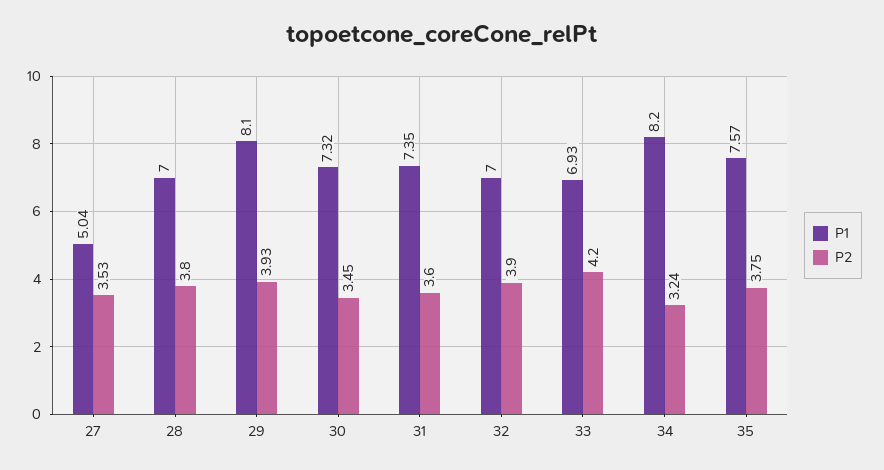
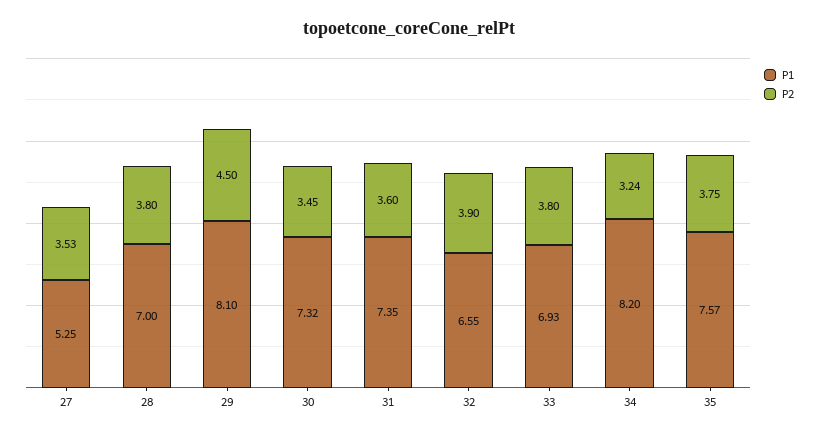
  {
    "P1": {
-     "27": 5.04,
+     "27": 5.25,
      "28": 7,
      "29": 8.1,
      "30": 7.32,
      "31": 7.35,
-     "32": 7,
+     "32": 6.55,
      "33": 6.93,
      "34": 8.2,
      "35": 7.57
    },
    "P2": {
      "27": 3.53,
      "28": 3.8,
-     "29": 3.93,
+     "29": 4.5,
      "30": 3.45,
      "31": 3.6,
      "32": 3.9,
-     "33": 4.2,
+     "33": 3.8,
      "34": 3.24,
      "35": 3.75
    }
  }

